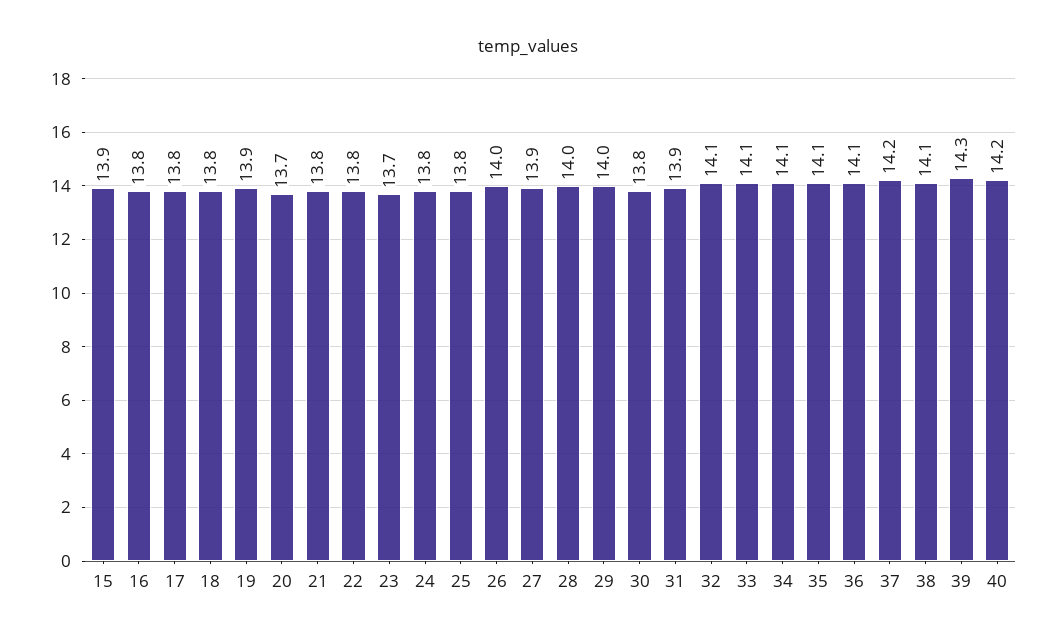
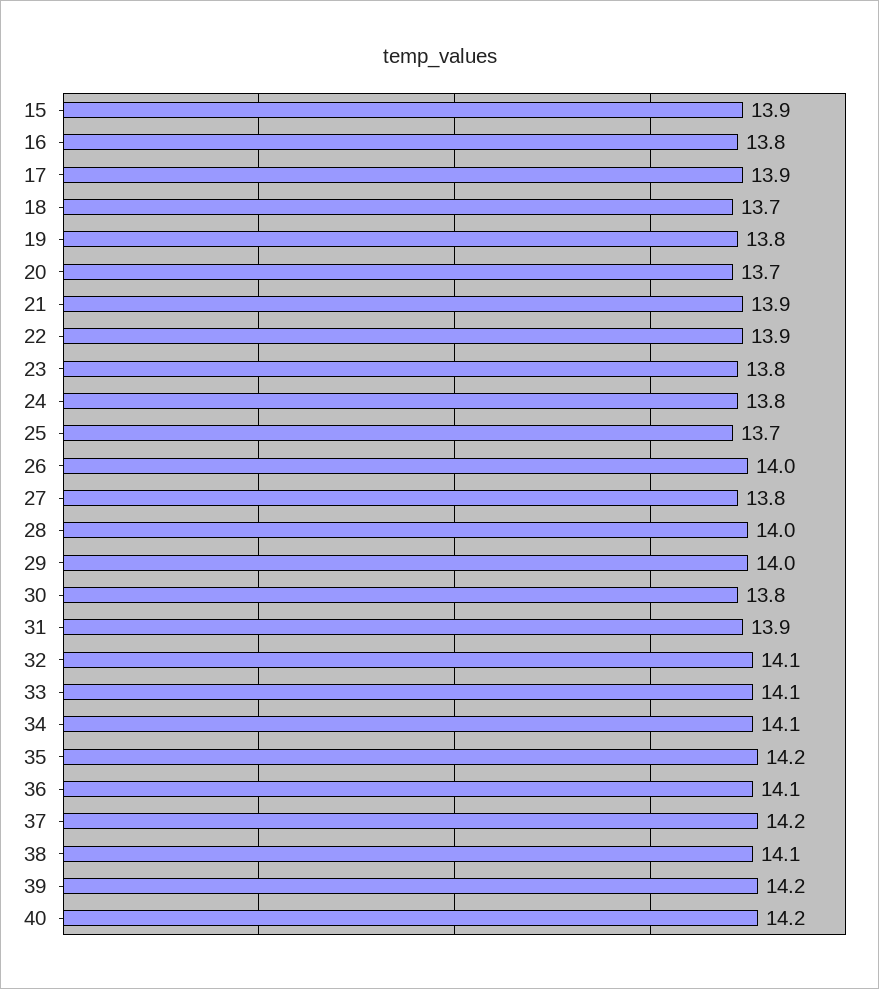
  {
    "15": 13.9,
    "16": 13.8,
-   "17": 13.8,
+   "17": 13.9,
-   "18": 13.8,
+   "18": 13.7,
-   "19": 13.9,
+   "19": 13.8,
    "20": 13.7,
-   "21": 13.8,
+   "21": 13.9,
-   "22": 13.8,
+   "22": 13.9,
-   "23": 13.7,
+   "23": 13.8,
    "24": 13.8,
-   "25": 13.8,
+   "25": 13.7,
    "26": 14,
-   "27": 13.9,
+   "27": 13.8,
    "28": 14,
    "29": 14,
    "30": 13.8,
    "31": 13.9,
    "32": 14.1,
    "33": 14.1,
    "34": 14.1,
-   "35": 14.1,
+   "35": 14.2,
    "36": 14.1,
    "37": 14.2,
    "38": 14.1,
-   "39": 14.3,
+   "39": 14.2,
    "40": 14.2
  }

